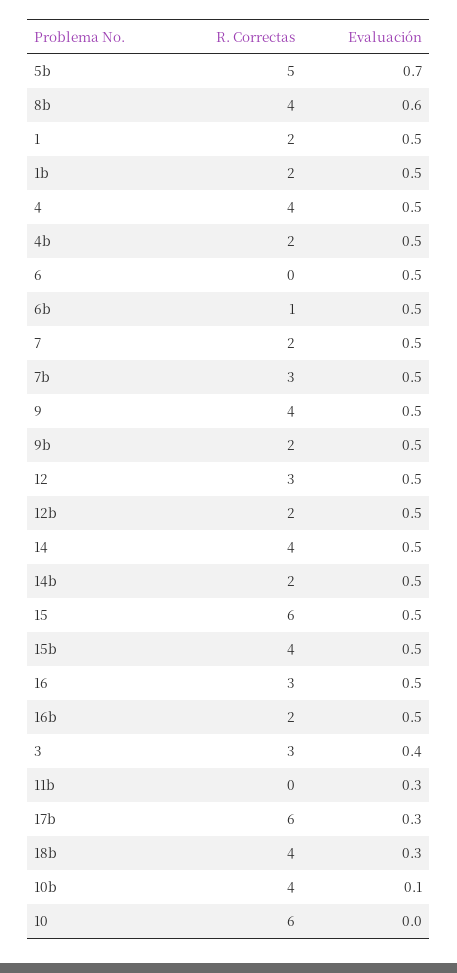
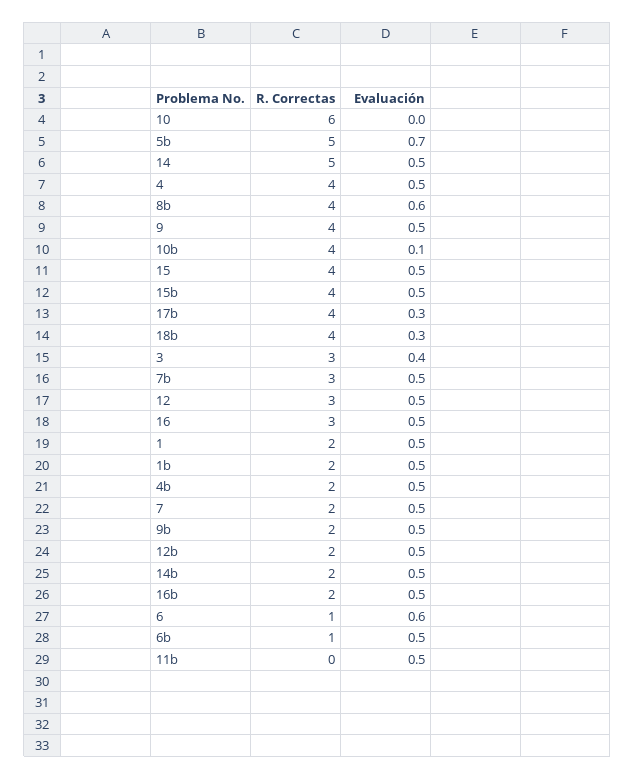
  {
    "R. Correctas": {
      "5b": 5,
      "8b": 4,
      "1": 2,
      "1b": 2,
      "4": 4,
      "4b": 2,
-     "6": 0,
+     "6": 1,
      "6b": 1,
      "7": 2,
      "7b": 3,
      "9": 4,
      "9b": 2,
      "12": 3,
      "12b": 2,
-     "14": 4,
+     "14": 5,
      "14b": 2,
-     "15": 6,
+     "15": 4,
      "15b": 4,
      "16": 3,
      "16b": 2,
      "3": 3,
      "11b": 0,
-     "17b": 6,
+     "17b": 4,
      "18b": 4,
      "10b": 4,
      "10": 6
    },
    "Evaluación": {
      "5b": 0.7,
      "8b": 0.6,
      "1": 0.5,
      "1b": 0.5,
      "4": 0.5,
      "4b": 0.5,
-     "6": 0.5,
+     "6": 0.6,
      "6b": 0.5,
      "7": 0.5,
      "7b": 0.5,
      "9": 0.5,
      "9b": 0.5,
      "12": 0.5,
      "12b": 0.5,
      "14": 0.5,
      "14b": 0.5,
      "15": 0.5,
      "15b": 0.5,
      "16": 0.5,
      "16b": 0.5,
      "3": 0.4,
-     "11b": 0.3,
+     "11b": 0.5,
      "17b": 0.3,
      "18b": 0.3,
      "10b": 0.1,
      "10": 0
    }
  }

